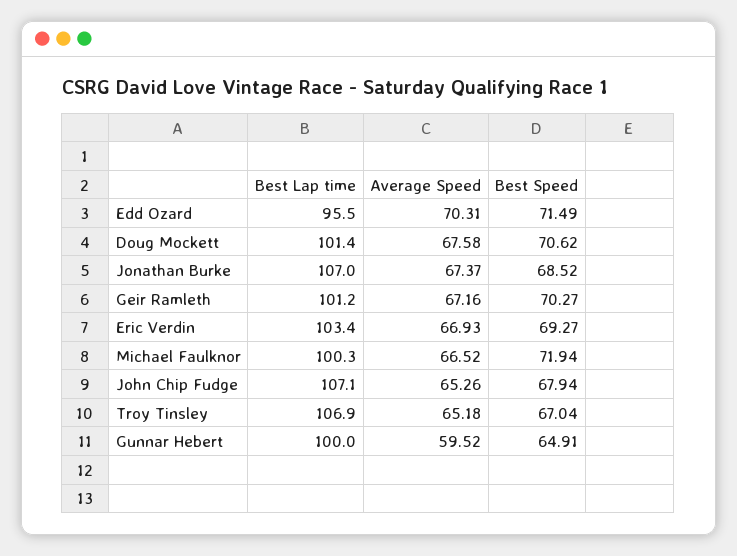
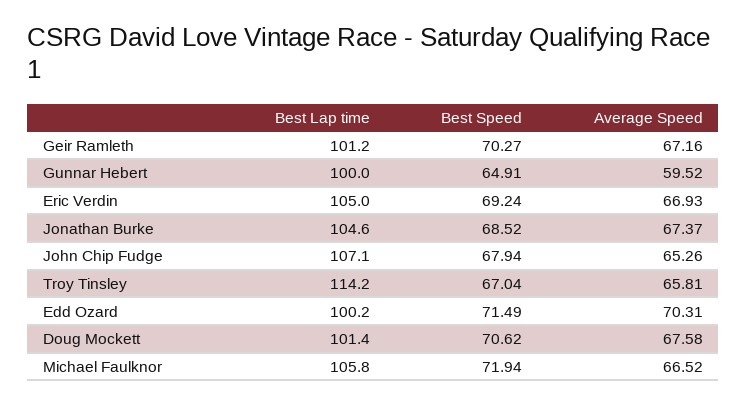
  {
    "Best Lap time": {
-     "Edd Ozard": 95.5,
+     "Edd Ozard": 100.2,
      "Doug Mockett": 101.4,
-     "Jonathan Burke": 107,
+     "Jonathan Burke": 104.6,
      "Geir Ramleth": 101.2,
-     "Eric Verdin": 103.4,
+     "Eric Verdin": 105,
-     "Michael Faulknor": 100.3,
+     "Michael Faulknor": 105.8,
      "John Chip Fudge": 107.1,
-     "Troy Tinsley": 106.9,
+     "Troy Tinsley": 114.2,
      "Gunnar Hebert": 100
    },
    "Average Speed": {
      "Edd Ozard": 70.31,
      "Doug Mockett": 67.58,
      "Jonathan Burke": 67.37,
      "Geir Ramleth": 67.16,
      "Eric Verdin": 66.93,
      "Michael Faulknor": 66.52,
      "John Chip Fudge": 65.26,
-     "Troy Tinsley": 65.18,
+     "Troy Tinsley": 65.81,
      "Gunnar Hebert": 59.52
    },
    "Best Speed": {
      "Edd Ozard": 71.49,
      "Doug Mockett": 70.62,
      "Jonathan Burke": 68.52,
      "Geir Ramleth": 70.27,
-     "Eric Verdin": 69.27,
+     "Eric Verdin": 69.24,
      "Michael Faulknor": 71.94,
      "John Chip Fudge": 67.94,
      "Troy Tinsley": 67.04,
      "Gunnar Hebert": 64.91
    }
  }

